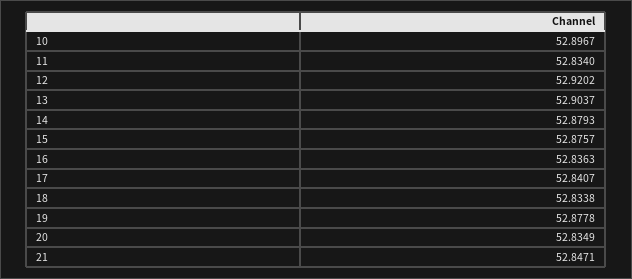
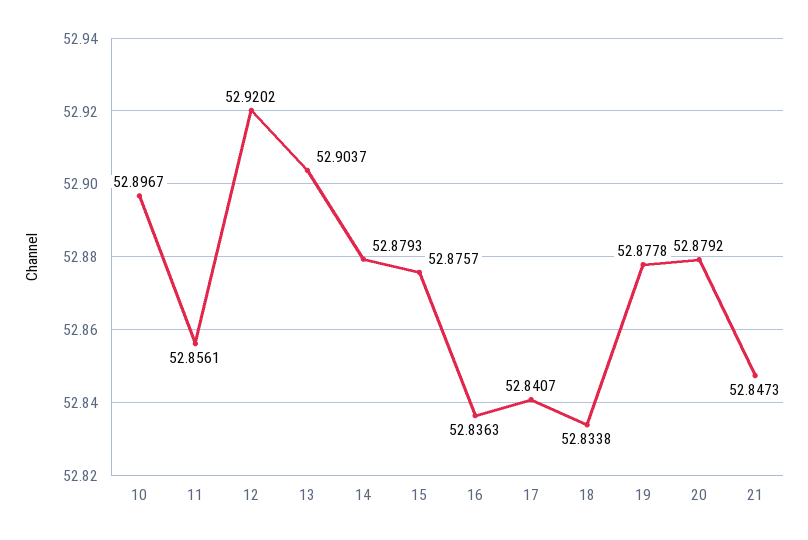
  {
    "10": 52.8967,
-   "11": 52.834,
+   "11": 52.8561,
    "12": 52.9202,
    "13": 52.9037,
    "14": 52.8793,
    "15": 52.8757,
    "16": 52.8363,
    "17": 52.8407,
    "18": 52.8338,
    "19": 52.8778,
-   "20": 52.8349,
+   "20": 52.8792,
-   "21": 52.8471
+   "21": 52.8473
  }

